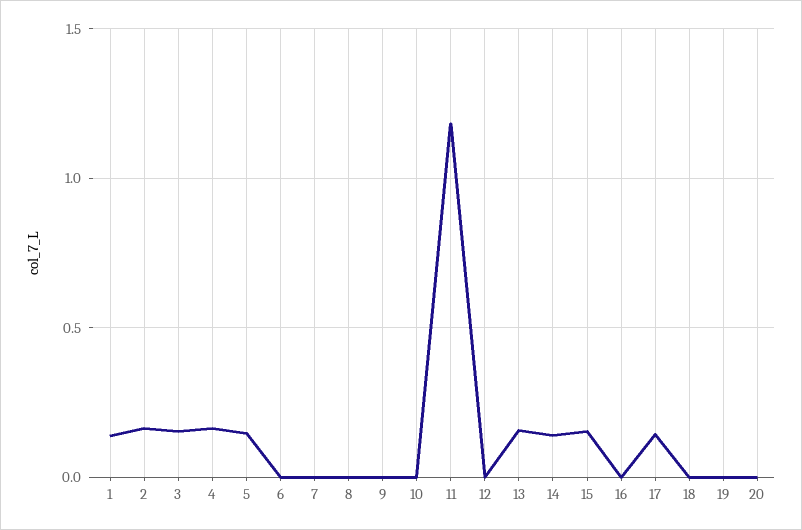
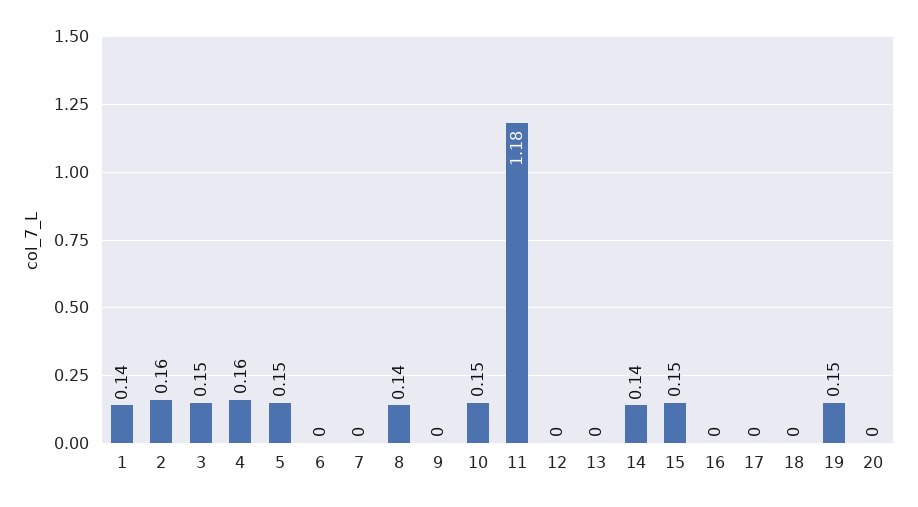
  {
    "1": 0.14,
    "2": 0.16,
    "3": 0.15,
    "4": 0.16,
    "5": 0.15,
    "6": 0,
    "7": 0,
-   "8": 0,
+   "8": 0.14,
    "9": 0,
-   "10": 0,
+   "10": 0.15,
    "11": 1.18,
    "12": 0,
-   "13": 0.15,
+   "13": 0,
    "14": 0.14,
    "15": 0.15,
    "16": 0,
-   "17": 0.15,
+   "17": 0,
    "18": 0,
-   "19": 0,
+   "19": 0.15,
    "20": 0
  }

